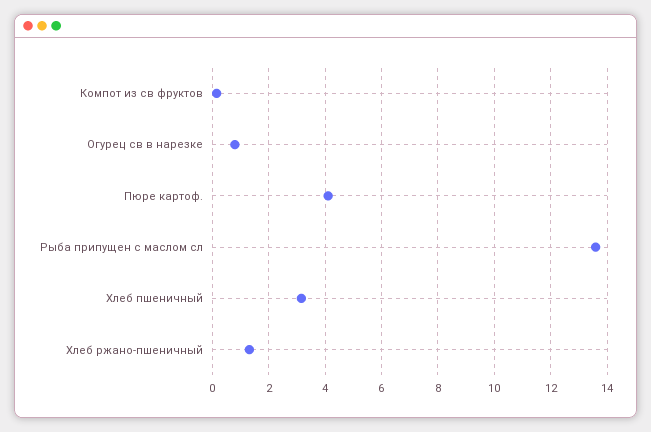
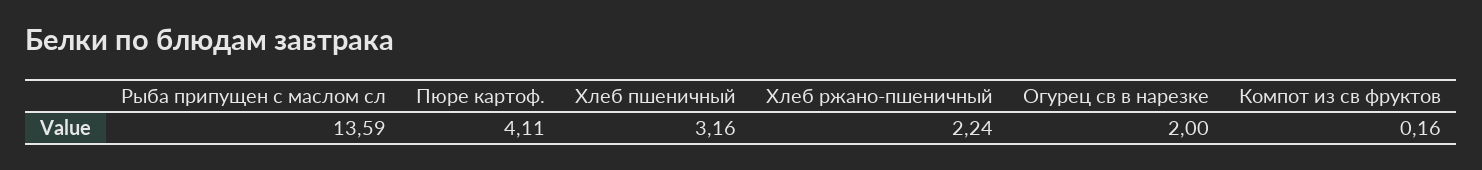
  {
    "Компот из св фруктов": 0.16,
-   "Огурец св в нарезке": 0.75,
+   "Огурец св в нарезке": 2,
    "Пюре картоф.": 4.11,
    "Рыба припущен с маслом сл": 13.59,
    "Хлеб пшеничный": 3.16,
-   "Хлеб ржано-пшеничный": 1.25
+   "Хлеб ржано-пшеничный": 2.24
  }

